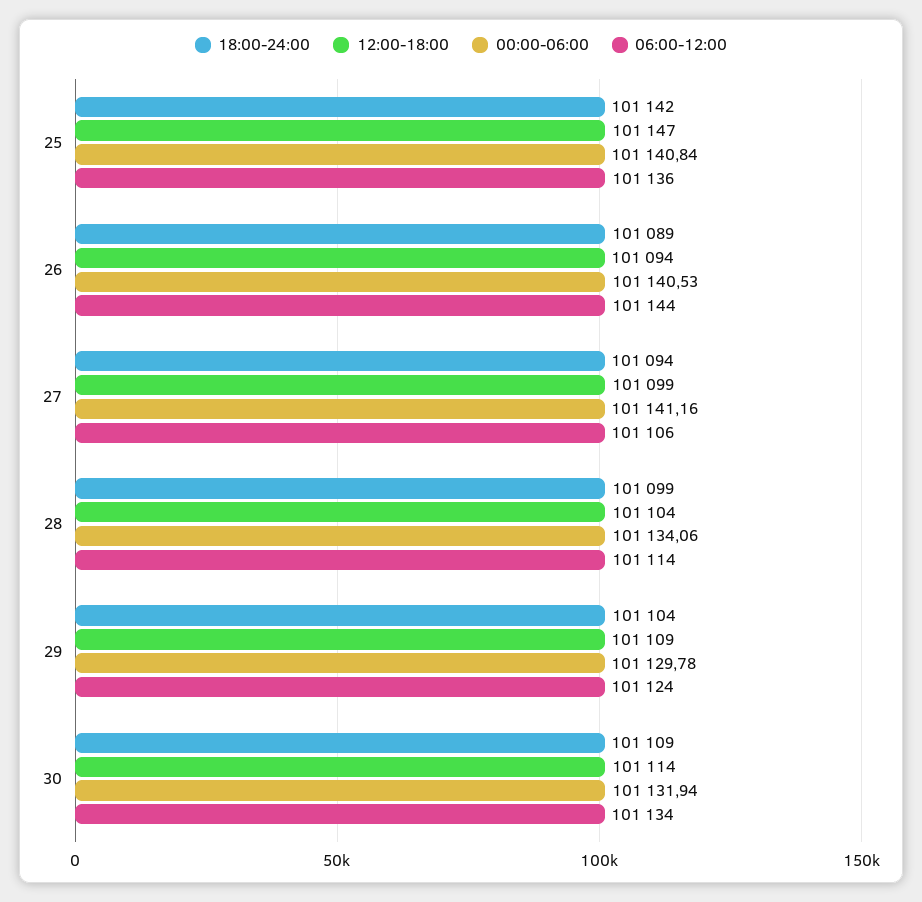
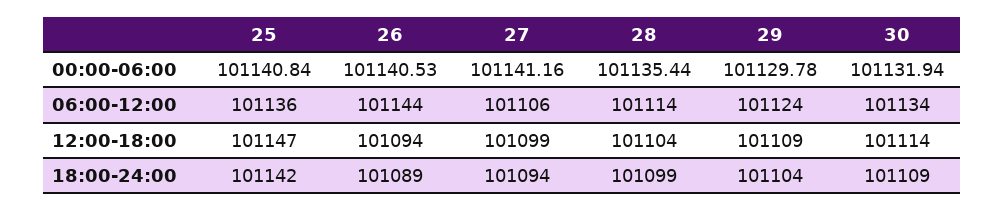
  {
    "18:00-24:00": {
      "25": 101142,
      "26": 101089,
      "27": 101094,
      "28": 101099,
      "29": 101104,
      "30": 101109
    },
    "12:00-18:00": {
      "25": 101147,
      "26": 101094,
      "27": 101099,
      "28": 101104,
      "29": 101109,
      "30": 101114
    },
    "00:00-06:00": {
      "25": 101140.84,
      "26": 101140.53,
      "27": 101141.16,
-     "28": 101134.06,
+     "28": 101135.44,
      "29": 101129.78,
      "30": 101131.94
    },
    "06:00-12:00": {
      "25": 101136,
      "26": 101144,
      "27": 101106,
      "28": 101114,
      "29": 101124,
      "30": 101134
    }
  }

